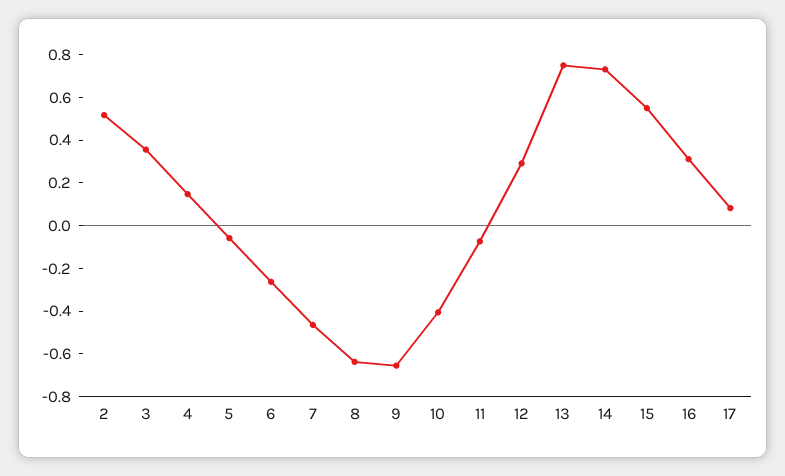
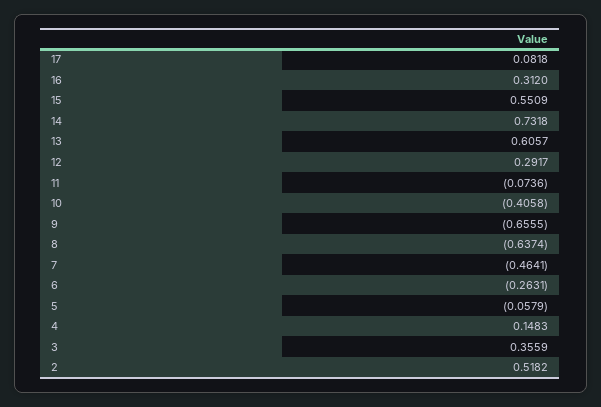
  {
    "2": 0.5182,
    "3": 0.3559,
    "4": 0.1483,
    "5": -0.0579,
    "6": -0.2631,
    "7": -0.4641,
    "8": -0.6374,
    "9": -0.6555,
    "10": -0.4058,
    "11": -0.0736,
    "12": 0.2917,
-   "13": 0.75,
+   "13": 0.6057,
    "14": 0.7318,
    "15": 0.5509,
    "16": 0.312,
    "17": 0.0818
  }

